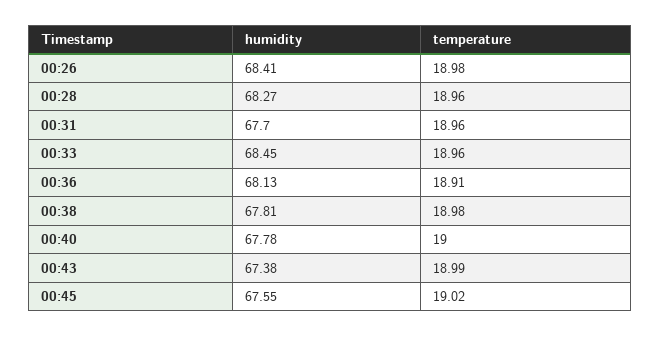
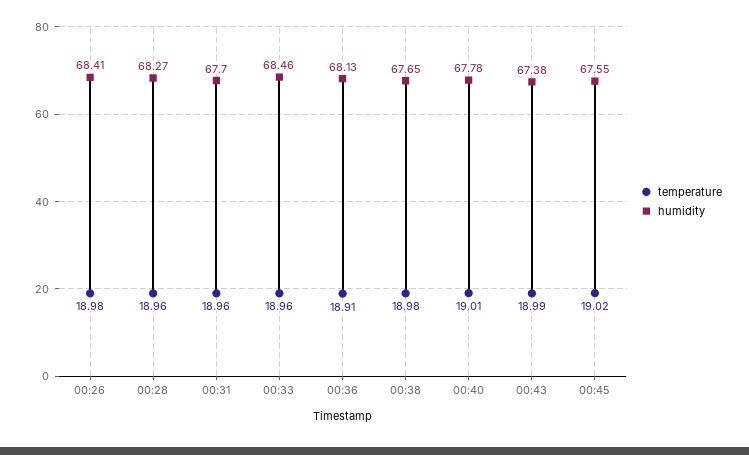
  {
    "humidity": {
      "00:26": 68.41,
      "00:28": 68.27,
      "00:31": 67.7,
-     "00:33": 68.45,
+     "00:33": 68.46,
      "00:36": 68.13,
-     "00:38": 67.81,
+     "00:38": 67.65,
      "00:40": 67.78,
      "00:43": 67.38,
      "00:45": 67.55
    },
    "temperature": {
      "00:26": 18.98,
      "00:28": 18.96,
      "00:31": 18.96,
      "00:33": 18.96,
      "00:36": 18.91,
      "00:38": 18.98,
-     "00:40": 19,
+     "00:40": 19.01,
      "00:43": 18.99,
      "00:45": 19.02
    }
  }

